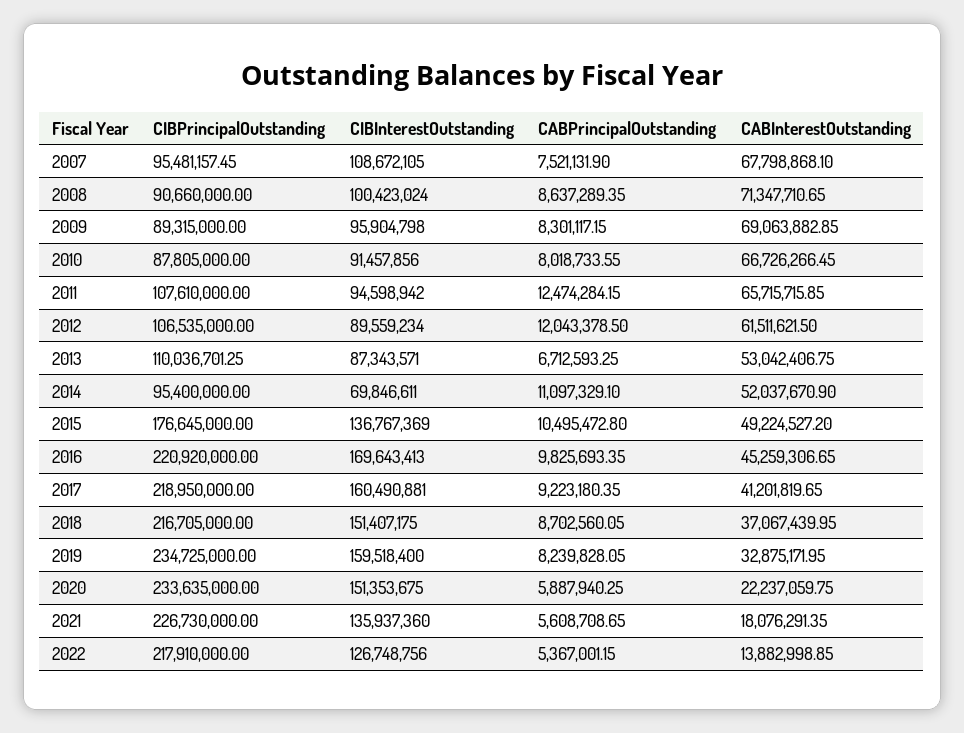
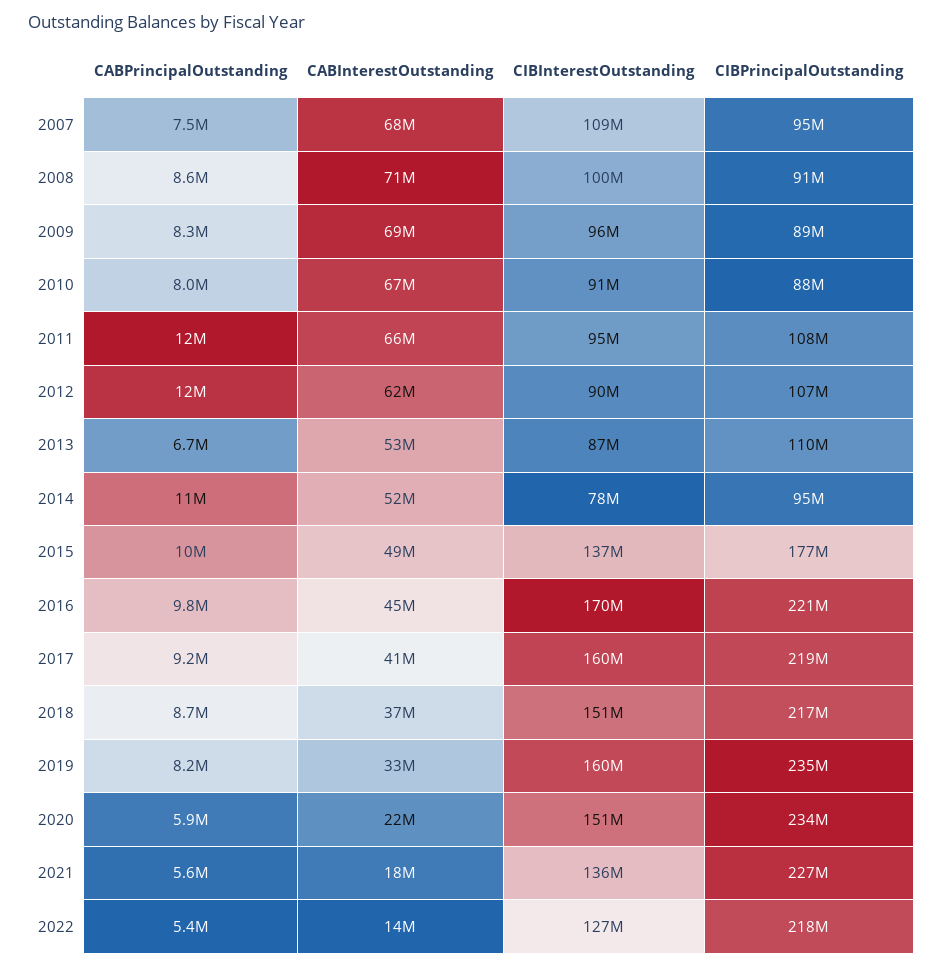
  {
    "CIBPrincipalOutstanding": {
      "2007": 95481157.45,
      "2008": 90660000,
      "2009": 89315000,
      "2010": 87805000,
      "2011": 107610000,
      "2012": 106535000,
      "2013": 110036701.25,
      "2014": 95400000,
      "2015": 176645000,
      "2016": 220920000,
      "2017": 218950000,
      "2018": 216705000,
      "2019": 234725000,
      "2020": 233635000,
      "2021": 226730000,
      "2022": 217910000
    },
    "CIBInterestOutstanding": {
      "2007": 108672105,
      "2008": 100423024,
      "2009": 95904798,
      "2010": 91457856,
      "2011": 94598942,
      "2012": 89559234,
      "2013": 87343571,
-     "2014": 69846611,
+     "2014": 78000000,
      "2015": 136767369,
      "2016": 169643413,
      "2017": 160490881,
      "2018": 151407175,
      "2019": 159518400,
      "2020": 151353675,
      "2021": 135937360,
      "2022": 126748756
    },
    "CABPrincipalOutstanding": {
      "2007": 7521131.9,
      "2008": 8637289.35,
      "2009": 8301117.15,
      "2010": 8018733.55,
      "2011": 12474284.15,
      "2012": 12043378.5,
      "2013": 6712593.25,
      "2014": 11097329.1,
      "2015": 10495472.8,
      "2016": 9825693.35,
      "2017": 9223180.35,
      "2018": 8702560.05,
      "2019": 8239828.05,
      "2020": 5887940.25,
      "2021": 5608708.65,
      "2022": 5367001.15
    },
    "CABInterestOutstanding": {
      "2007": 67798868.1,
      "2008": 71347710.65,
      "2009": 69063882.85,
      "2010": 66726266.45,
      "2011": 65715715.85,
      "2012": 61511621.5,
      "2013": 53042406.75,
      "2014": 52037670.9,
      "2015": 49224527.2,
      "2016": 45259306.65,
      "2017": 41201819.65,
      "2018": 37067439.95,
      "2019": 32875171.95,
      "2020": 22237059.75,
      "2021": 18076291.35,
      "2022": 13882998.85
    }
  }

